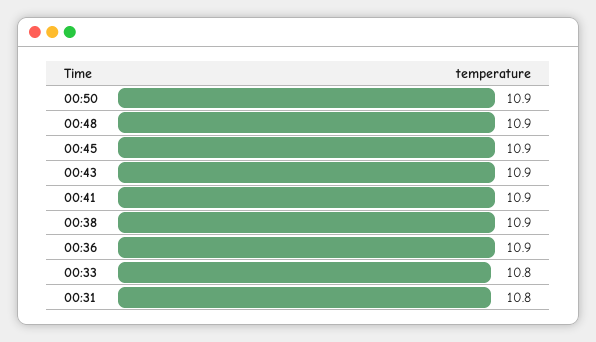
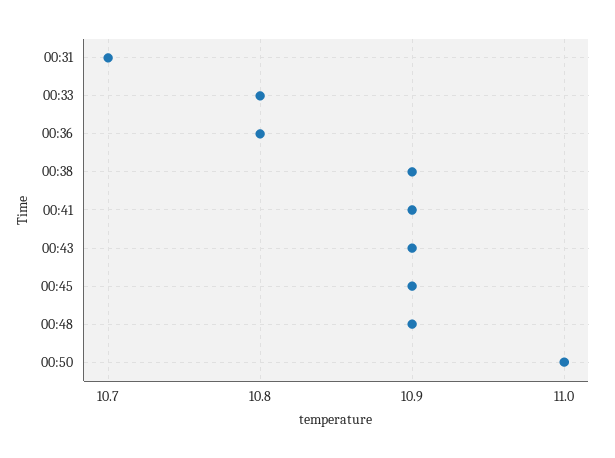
  {
-   "00:50": 10.9,
+   "00:50": 11,
    "00:48": 10.9,
    "00:45": 10.9,
    "00:43": 10.9,
    "00:41": 10.9,
    "00:38": 10.9,
-   "00:36": 10.9,
+   "00:36": 10.8,
    "00:33": 10.8,
-   "00:31": 10.8
+   "00:31": 10.7
  }

